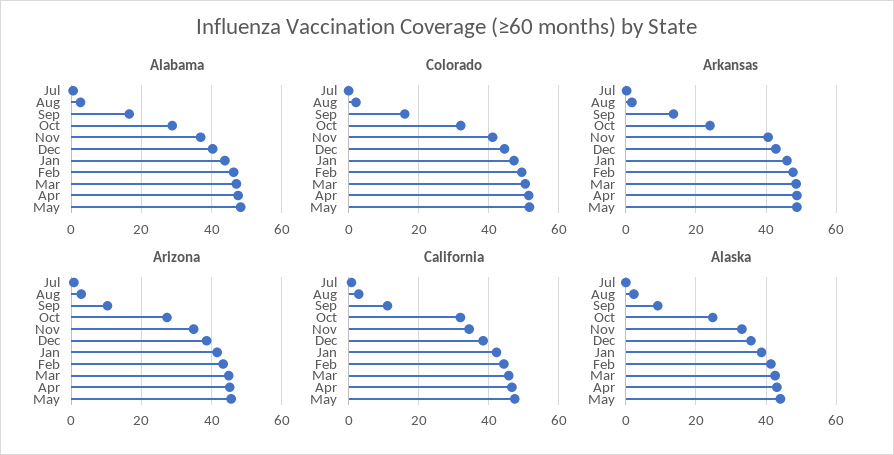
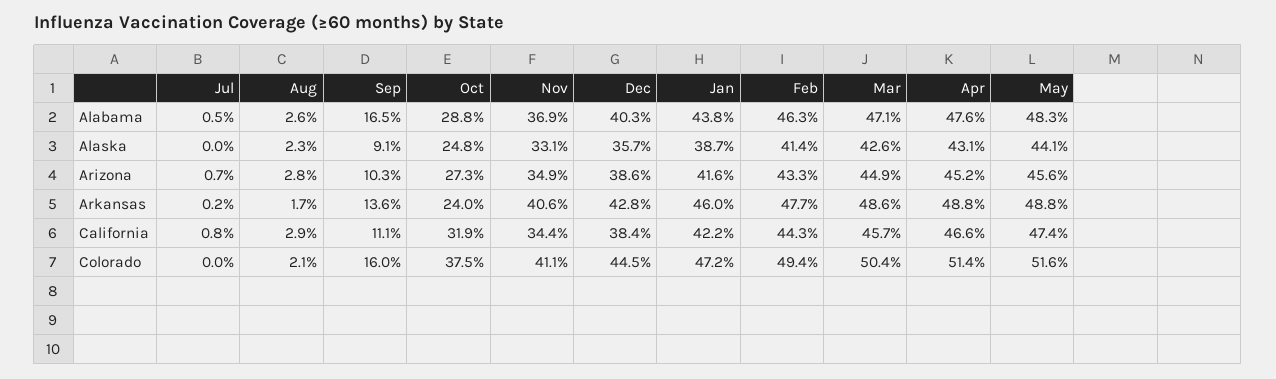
  {
    "Alabama": {
      "Jul": 0.5,
      "Aug": 2.6,
      "Sep": 16.5,
      "Oct": 28.8,
      "Nov": 36.9,
      "Dec": 40.3,
      "Jan": 43.8,
      "Feb": 46.3,
      "Mar": 47.1,
      "Apr": 47.6,
      "May": 48.3
    },
    "Colorado": {
      "Jul": 0,
      "Aug": 2.1,
      "Sep": 16,
-     "Oct": 32,
+     "Oct": 37.5,
      "Nov": 41.1,
      "Dec": 44.5,
      "Jan": 47.2,
      "Feb": 49.4,
      "Mar": 50.4,
      "Apr": 51.4,
      "May": 51.6
    },
    "Arkansas": {
      "Jul": 0.2,
      "Aug": 1.7,
      "Sep": 13.6,
      "Oct": 24,
      "Nov": 40.6,
      "Dec": 42.8,
      "Jan": 46,
      "Feb": 47.7,
      "Mar": 48.6,
      "Apr": 48.8,
      "May": 48.8
    },
    "Arizona": {
      "Jul": 0.7,
      "Aug": 2.8,
      "Sep": 10.3,
      "Oct": 27.3,
      "Nov": 34.9,
      "Dec": 38.6,
      "Jan": 41.6,
      "Feb": 43.3,
      "Mar": 44.9,
      "Apr": 45.2,
      "May": 45.6
    },
    "California": {
      "Jul": 0.8,
      "Aug": 2.9,
      "Sep": 11.1,
      "Oct": 31.9,
      "Nov": 34.4,
      "Dec": 38.4,
      "Jan": 42.2,
      "Feb": 44.3,
      "Mar": 45.7,
      "Apr": 46.6,
      "May": 47.4
    },
    "Alaska": {
      "Jul": 0,
      "Aug": 2.3,
      "Sep": 9.1,
      "Oct": 24.8,
      "Nov": 33.1,
      "Dec": 35.7,
      "Jan": 38.7,
      "Feb": 41.4,
      "Mar": 42.6,
      "Apr": 43.1,
      "May": 44.1
    }
  }

